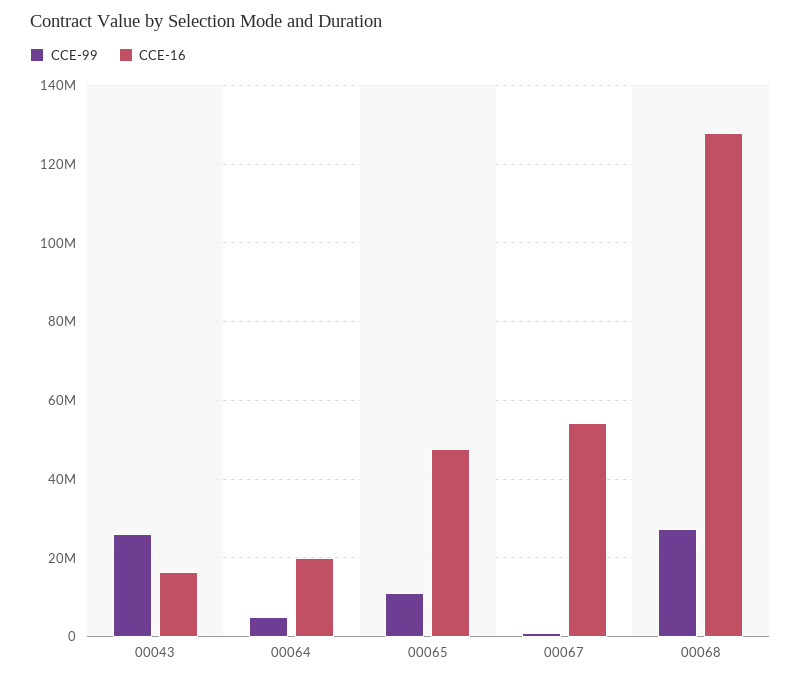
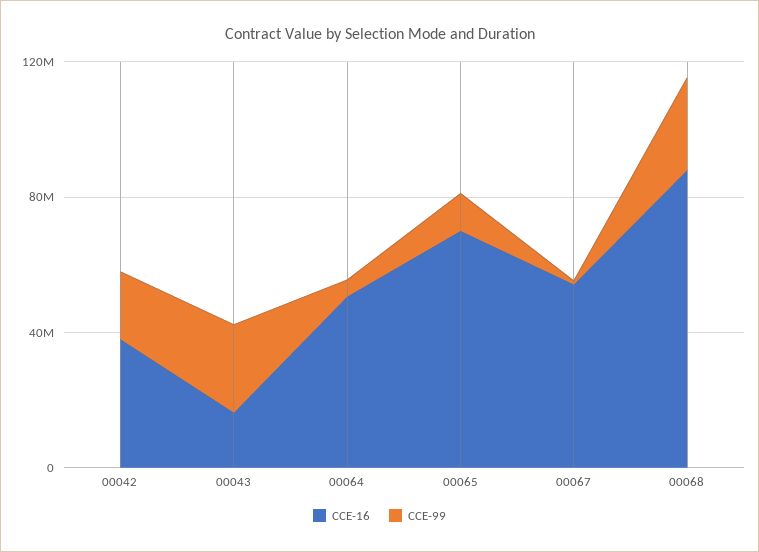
  {
    "CCE-99": {
      "00043": 26000000,
      "00064": 6000000,
      "00065": 12000000,
      "00067": 2000000,
-     "00068": 28000000
+     "00068": 28000000,
+     "00042": 20000000
    },
    "CCE-16": {
      "00043": 16000000,
-     "00064": 20000000,
+     "00064": 50000000,
-     "00065": 48000000,
+     "00065": 70000000,
      "00067": 54000000,
-     "00068": 128000000
+     "00068": 90000000,
+     "00042": 40000000
    }
  }

